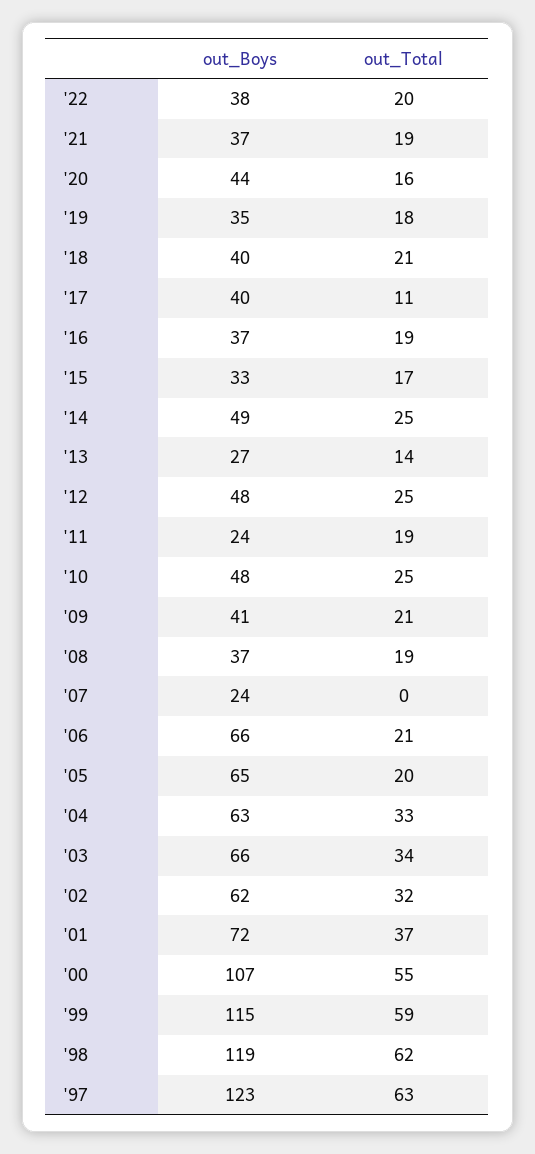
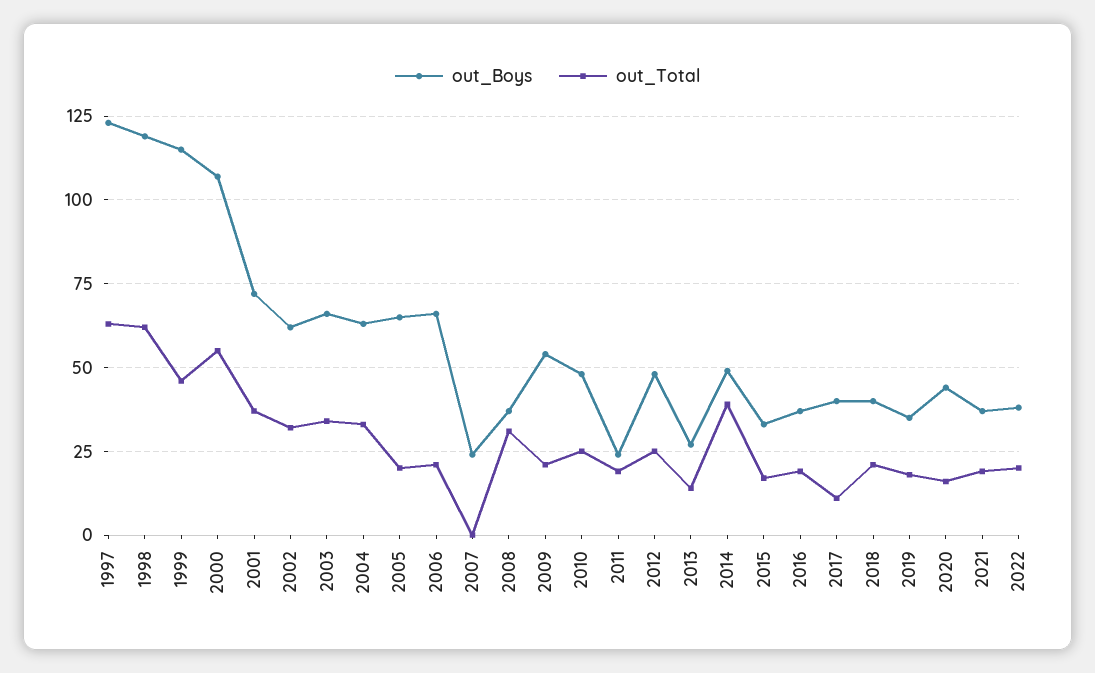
  {
    "out_Boys": {
      "'22": 38,
      "'21": 37,
      "'20": 44,
      "'19": 35,
      "'18": 40,
      "'17": 40,
      "'16": 37,
      "'15": 33,
      "'14": 49,
      "'13": 27,
      "'12": 48,
      "'11": 24,
      "'10": 48,
-     "'09": 41,
+     "'09": 55,
      "'08": 37,
      "'07": 24,
      "'06": 66,
      "'05": 65,
      "'04": 63,
      "'03": 66,
      "'02": 62,
      "'01": 72,
      "'00": 107,
      "'99": 115,
      "'98": 119,
      "'97": 123
    },
    "out_Total": {
      "'22": 20,
      "'21": 19,
      "'20": 16,
      "'19": 18,
      "'18": 21,
      "'17": 11,
      "'16": 19,
      "'15": 17,
-     "'14": 25,
+     "'14": 40,
      "'13": 14,
      "'12": 25,
      "'11": 19,
      "'10": 25,
      "'09": 21,
-     "'08": 19,
+     "'08": 30,
      "'07": 0,
      "'06": 21,
      "'05": 20,
      "'04": 33,
      "'03": 34,
      "'02": 32,
      "'01": 37,
      "'00": 55,
-     "'99": 59,
+     "'99": 45,
      "'98": 62,
      "'97": 63
    }
  }

